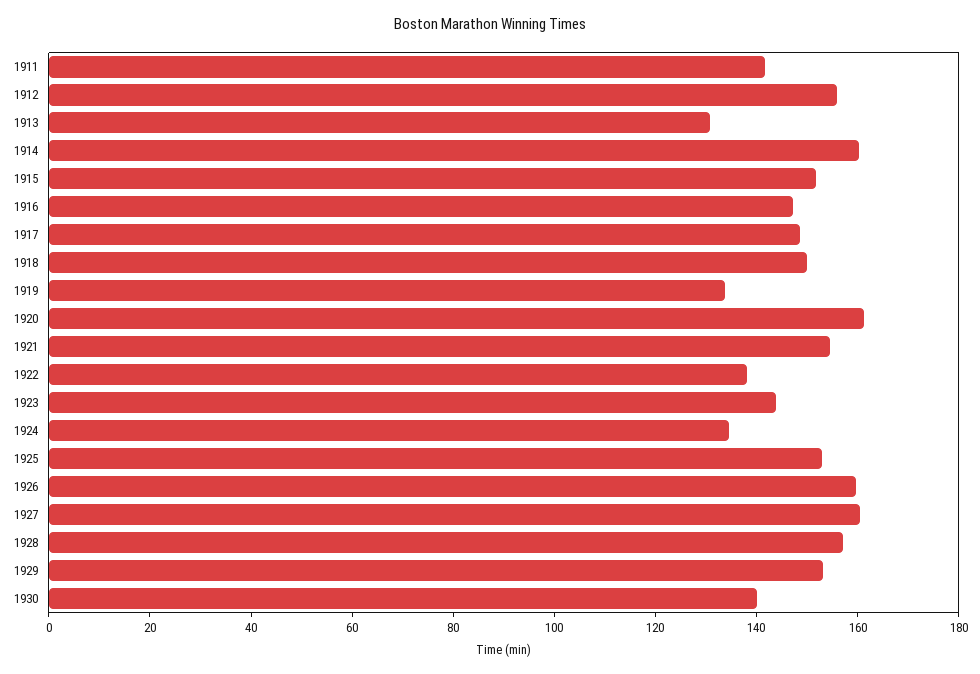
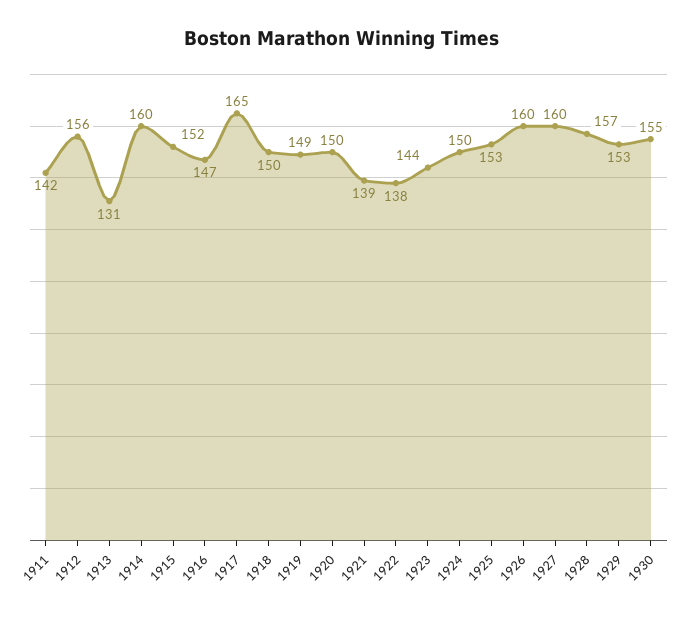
  {
    "1911": 142,
    "1912": 156,
    "1913": 131,
    "1914": 160,
    "1915": 152,
    "1916": 147,
-   "1917": 150,
+   "1917": 165,
    "1918": 150,
-   "1919": 135,
+   "1919": 149,
-   "1920": 160,
+   "1920": 150,
-   "1921": 155,
+   "1921": 139,
    "1922": 138,
    "1923": 144,
-   "1924": 135,
+   "1924": 150,
    "1925": 153,
    "1926": 160,
    "1927": 160,
    "1928": 157,
    "1929": 153,
-   "1930": 140
+   "1930": 155
  }

